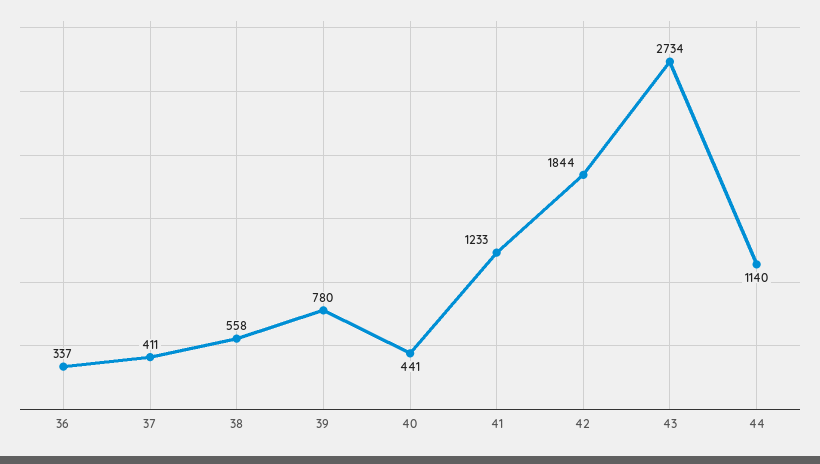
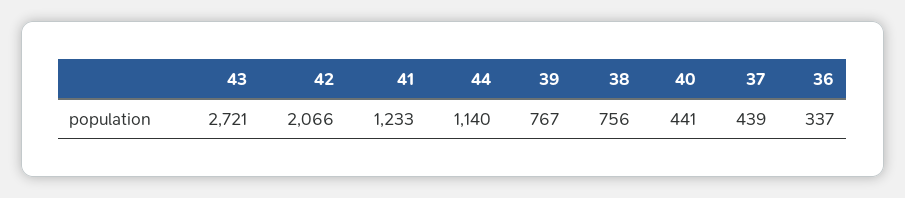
  {
    "36": 337,
-   "37": 411,
+   "37": 439,
-   "38": 558,
+   "38": 756,
-   "39": 780,
+   "39": 767,
    "40": 441,
    "41": 1233,
-   "42": 1844,
+   "42": 2066,
-   "43": 2734,
+   "43": 2721,
    "44": 1140
  }

